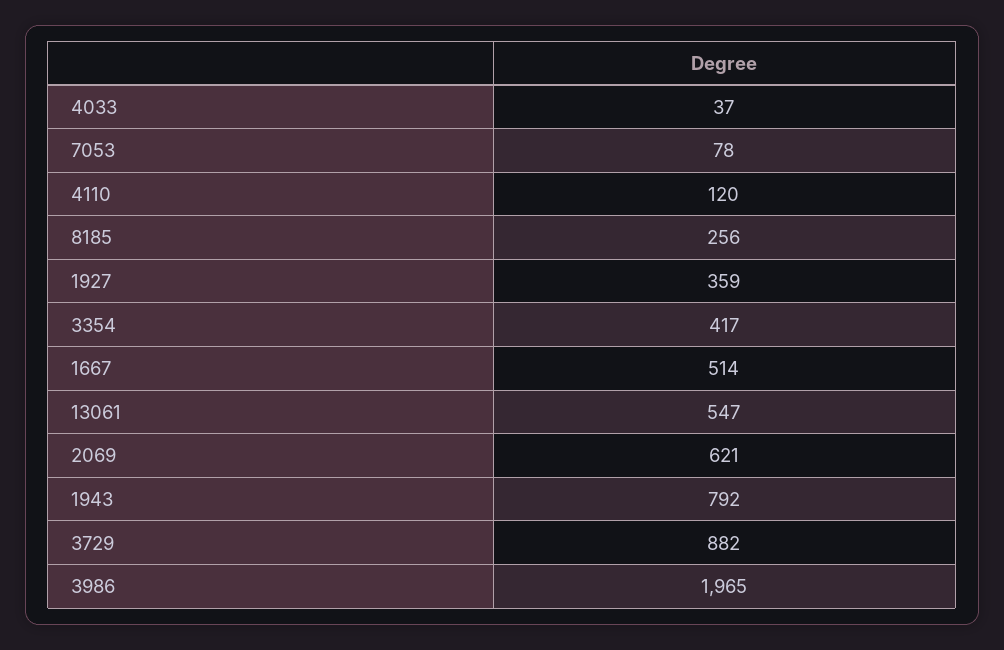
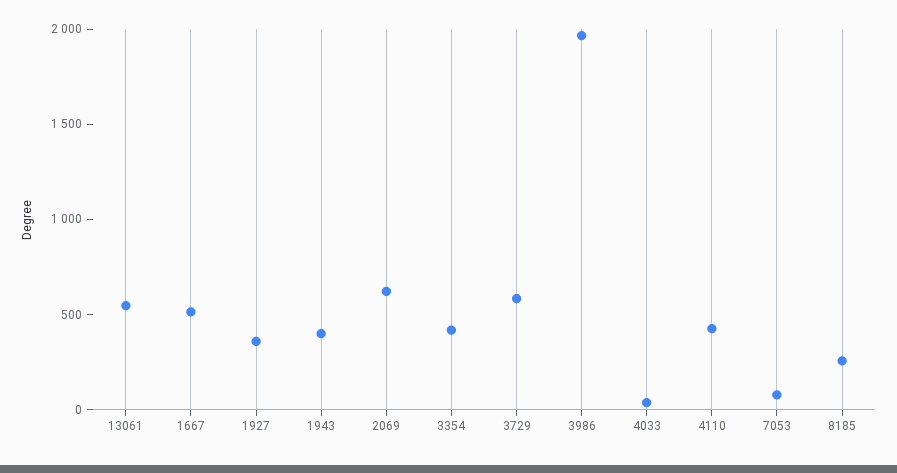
  {
    "4033": 37,
    "7053": 78,
-   "4110": 120,
+   "4110": 400,
    "8185": 256,
    "1927": 359,
    "3354": 417,
    "1667": 514,
    "13061": 547,
    "2069": 621,
-   "1943": 792,
+   "1943": 400,
-   "3729": 882,
+   "3729": 600,
    "3986": 1965
  }

